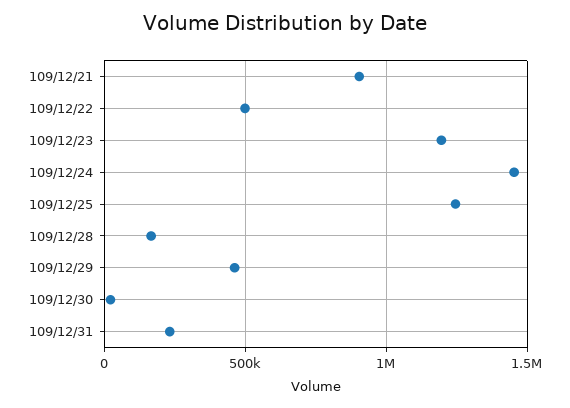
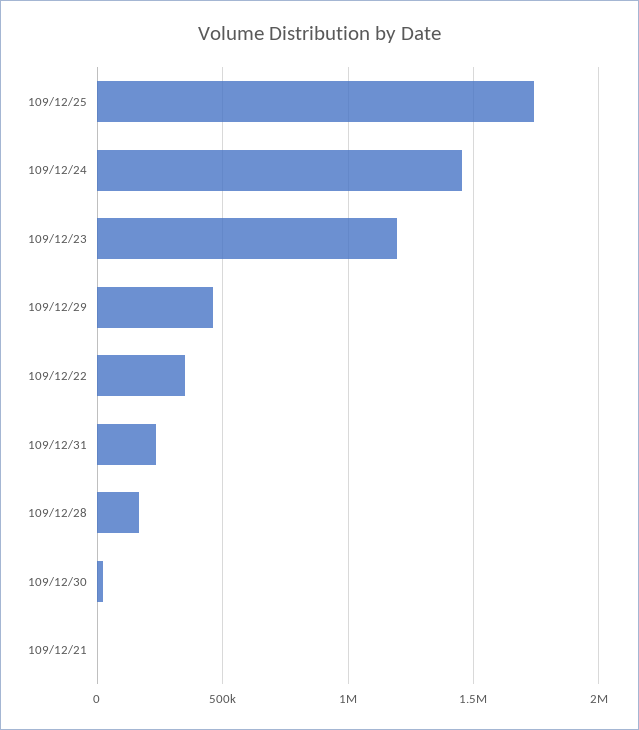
  {
-   "109/12/21": 900000,
+   "109/12/21": 0,
-   "109/12/22": 500000,
+   "109/12/22": 350000,
    "109/12/23": 1200000,
    "109/12/24": 1450000,
-   "109/12/25": 1250000,
+   "109/12/25": 1750000,
    "109/12/28": 150000,
    "109/12/29": 450000,
    "109/12/30": 0,
    "109/12/31": 250000
  }

